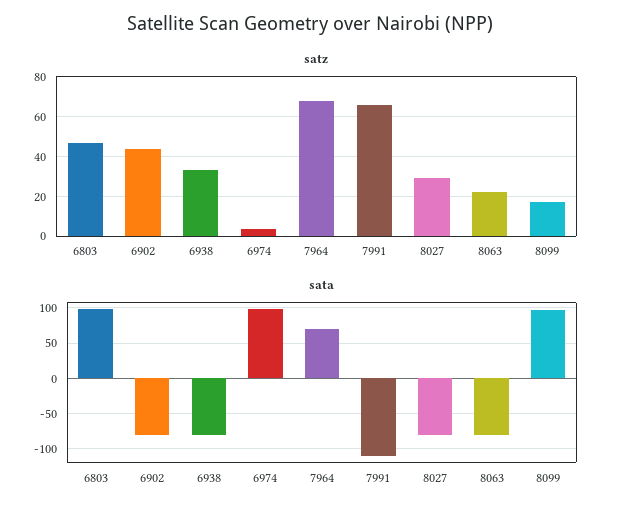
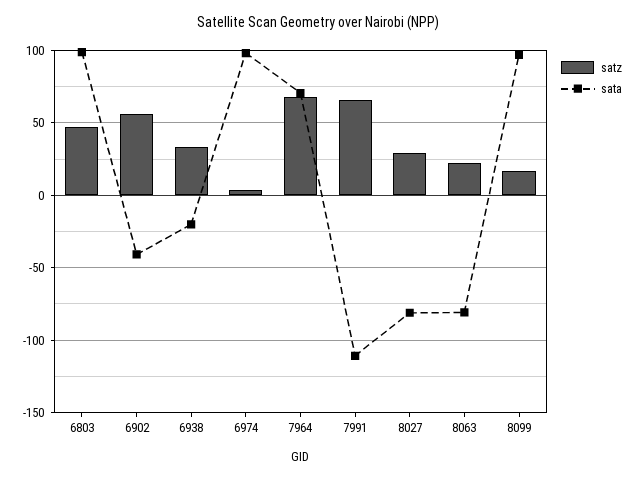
  {
    "satz": {
      "6803": 45,
-     "6902": 45,
+     "6902": 55,
      "6938": 35,
      "6974": 5,
      "7964": 70,
      "7991": 65,
      "8027": 30,
      "8063": 20,
      "8099": 15
    },
    "sata": {
      "6803": 100,
-     "6902": -80,
+     "6902": -40,
-     "6938": -80,
+     "6938": -20,
      "6974": 100,
      "7964": 70,
      "7991": -110,
      "8027": -80,
      "8063": -80,
      "8099": 95
    }
  }

